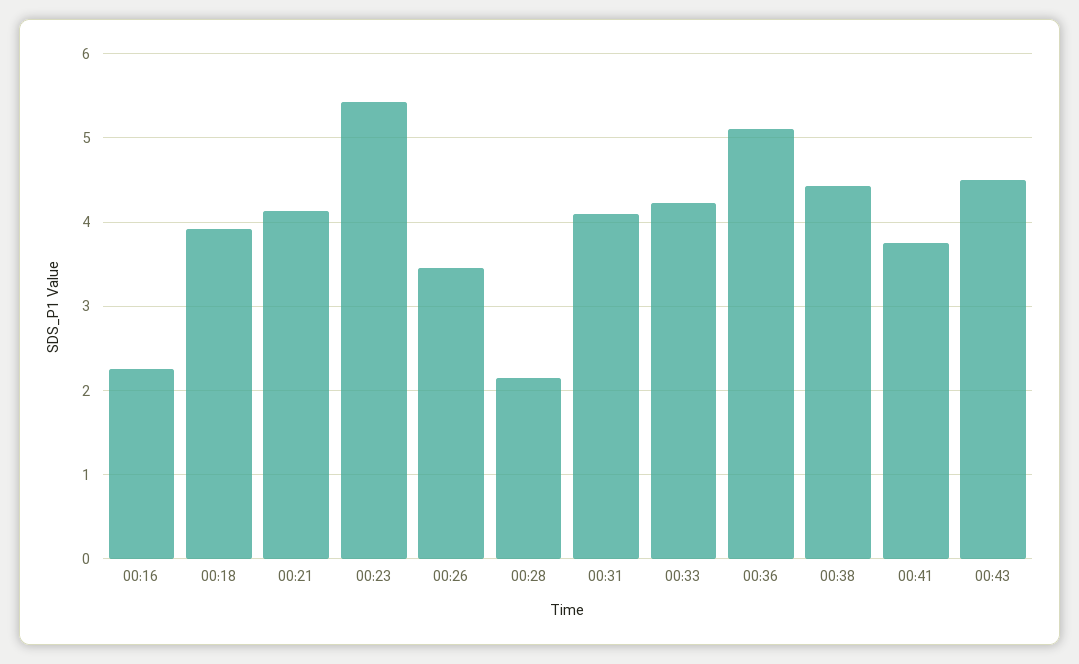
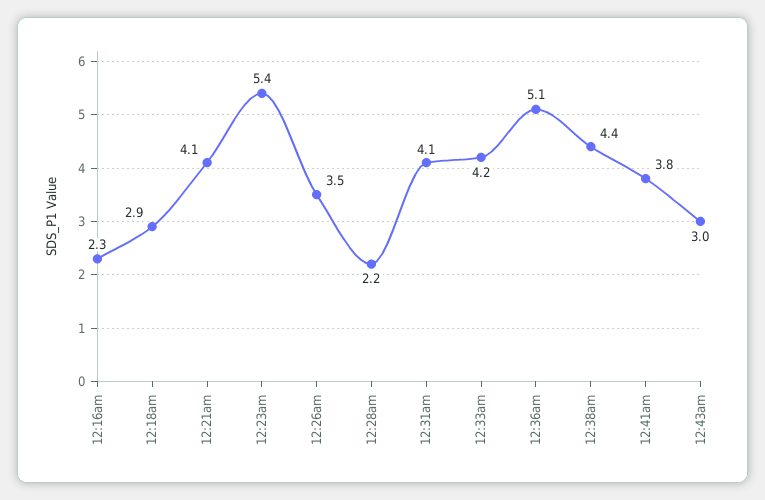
  {
    "00:16": 2.3,
-   "00:18": 3.9,
+   "00:18": 2.9,
    "00:21": 4.1,
    "00:23": 5.4,
    "00:26": 3.5,
    "00:28": 2.2,
    "00:31": 4.1,
    "00:33": 4.2,
    "00:36": 5.1,
    "00:38": 4.4,
    "00:41": 3.8,
-   "00:43": 4.5
+   "00:43": 3
  }

